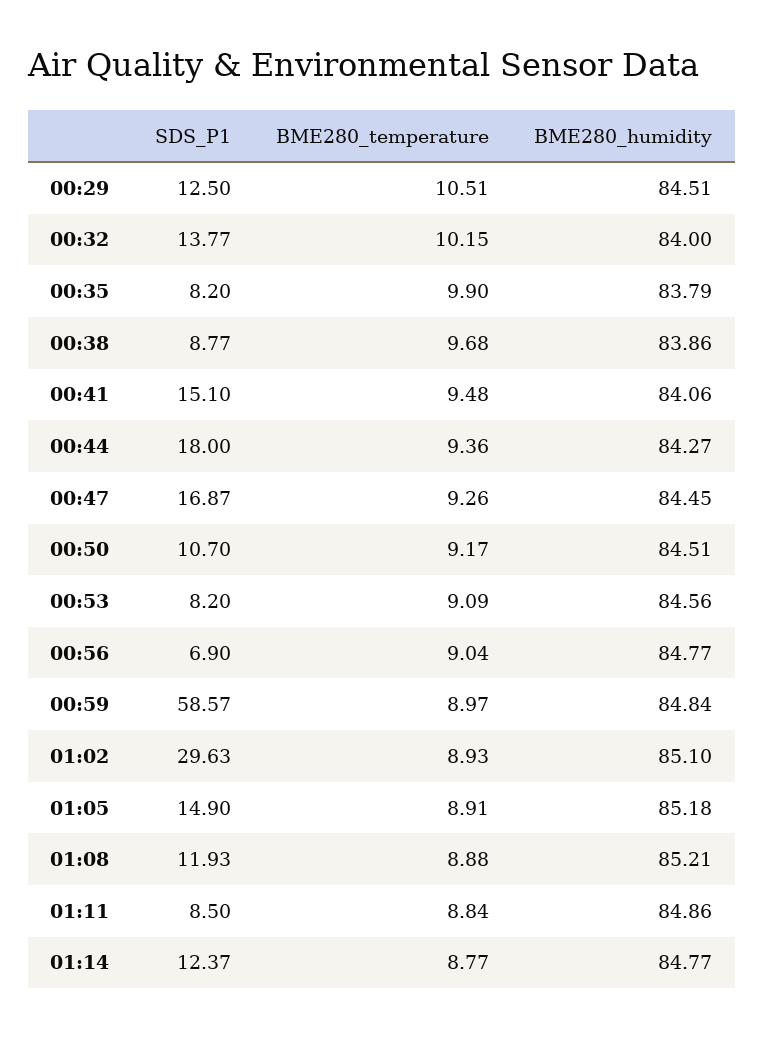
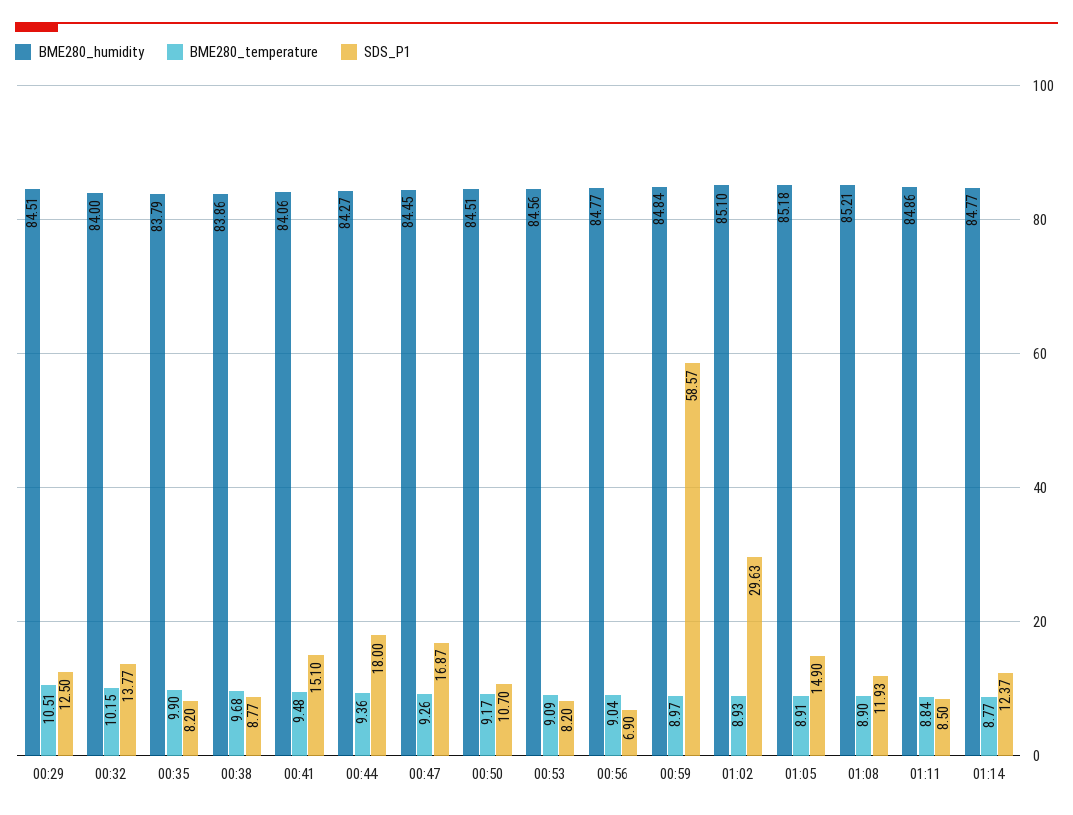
  {
    "SDS_P1": {
      "00:29": 12.5,
      "00:32": 13.77,
      "00:35": 8.2,
      "00:38": 8.77,
      "00:41": 15.1,
      "00:44": 18,
      "00:47": 16.87,
      "00:50": 10.7,
      "00:53": 8.2,
      "00:56": 6.9,
      "00:59": 58.57,
      "01:02": 29.63,
      "01:05": 14.9,
      "01:08": 11.93,
      "01:11": 8.5,
      "01:14": 12.37
    },
    "BME280_temperature": {
      "00:29": 10.51,
      "00:32": 10.15,
      "00:35": 9.9,
      "00:38": 9.68,
      "00:41": 9.48,
      "00:44": 9.36,
      "00:47": 9.26,
      "00:50": 9.17,
      "00:53": 9.09,
      "00:56": 9.04,
      "00:59": 8.97,
      "01:02": 8.93,
      "01:05": 8.91,
-     "01:08": 8.88,
+     "01:08": 8.9,
      "01:11": 8.84,
      "01:14": 8.77
    },
    "BME280_humidity": {
      "00:29": 84.51,
      "00:32": 84,
      "00:35": 83.79,
      "00:38": 83.86,
      "00:41": 84.06,
      "00:44": 84.27,
      "00:47": 84.45,
      "00:50": 84.51,
      "00:53": 84.56,
      "00:56": 84.77,
      "00:59": 84.84,
      "01:02": 85.1,
      "01:05": 85.18,
      "01:08": 85.21,
      "01:11": 84.86,
      "01:14": 84.77
    }
  }

